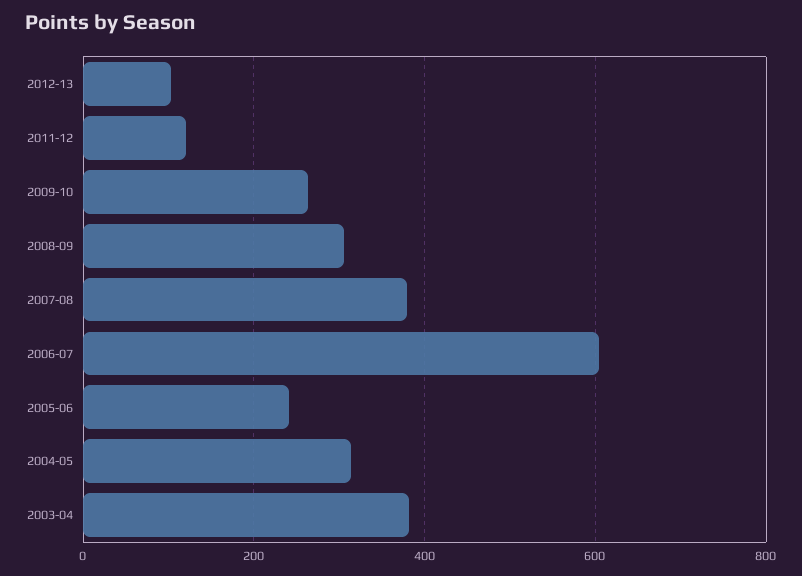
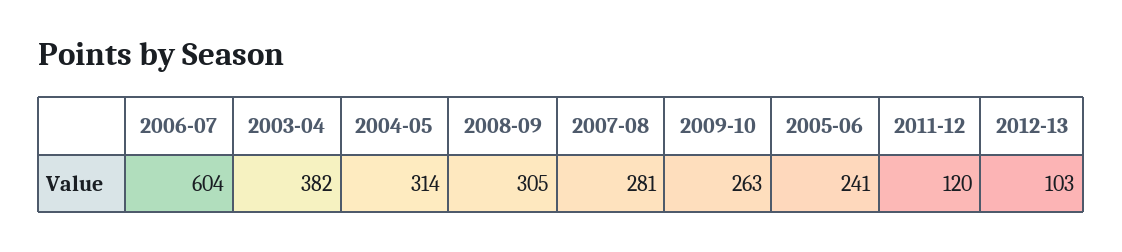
  {
    "2012-13": 103,
    "2011-12": 120,
    "2009-10": 263,
    "2008-09": 305,
-   "2007-08": 380,
+   "2007-08": 281,
    "2006-07": 604,
    "2005-06": 241,
    "2004-05": 314,
    "2003-04": 382
  }

